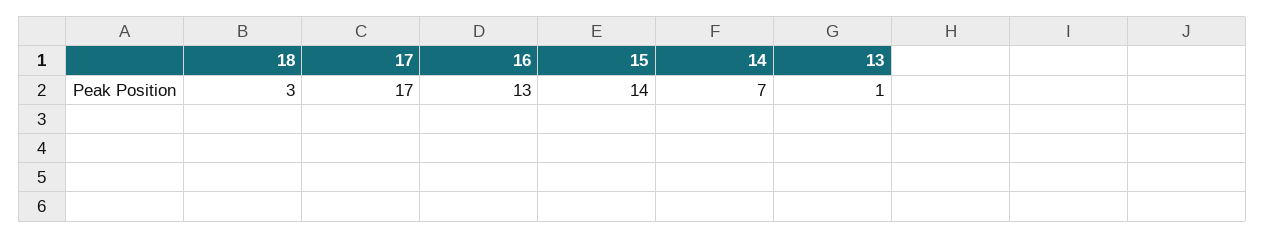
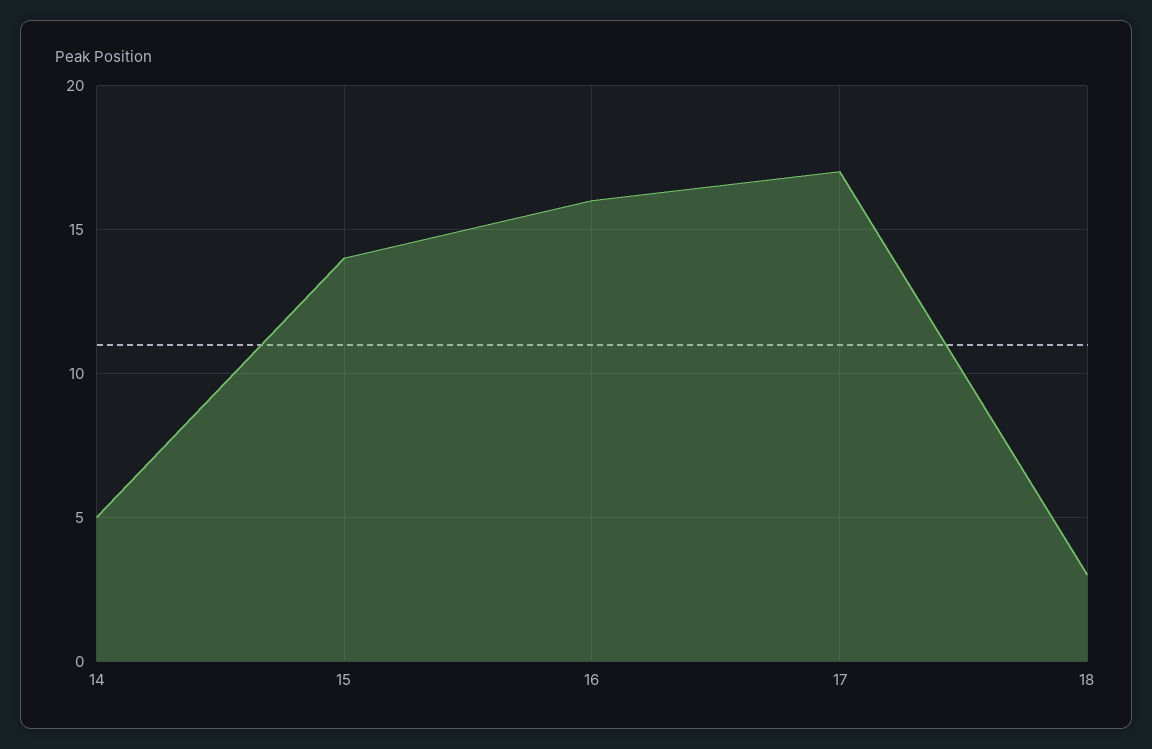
  {
    "18": 3,
    "17": 17,
-   "16": 13,
+   "16": 16,
    "15": 14,
-   "14": 7,
+   "14": 5
-   "13": 1
  }

